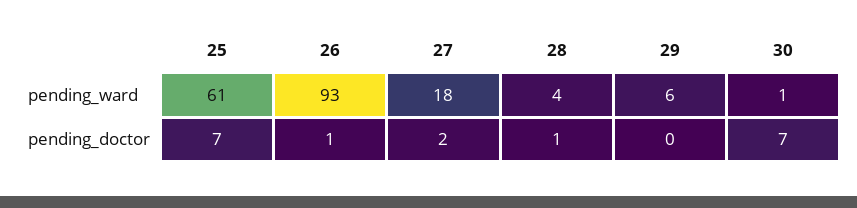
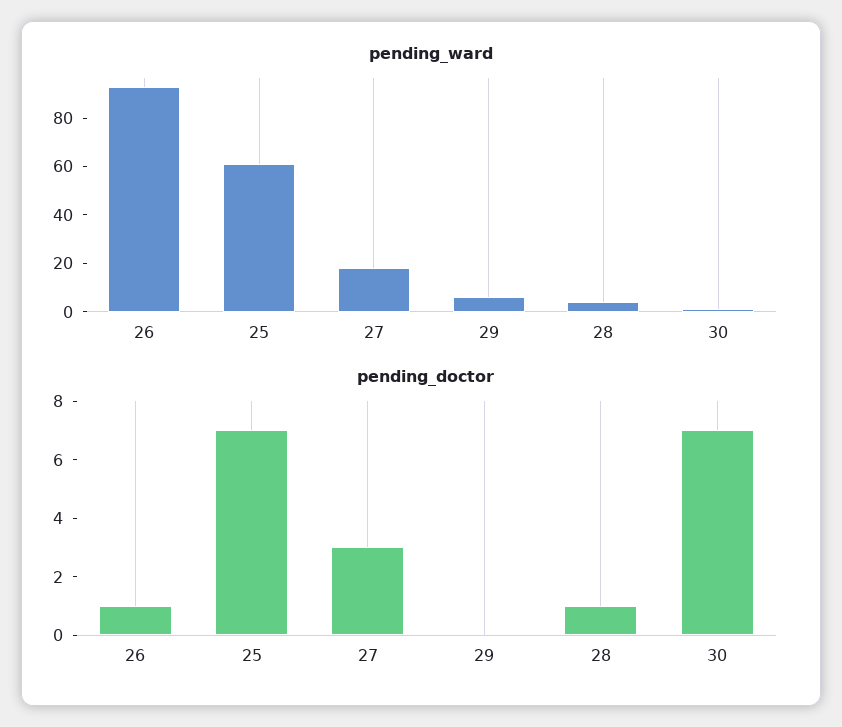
  {
    "pending_ward": {
      "25": 61,
      "26": 93,
      "27": 18,
      "28": 4,
      "29": 6,
      "30": 1
    },
    "pending_doctor": {
      "25": 7,
      "26": 1,
-     "27": 2,
+     "27": 3,
      "28": 1,
      "29": 0,
      "30": 7
    }
  }

